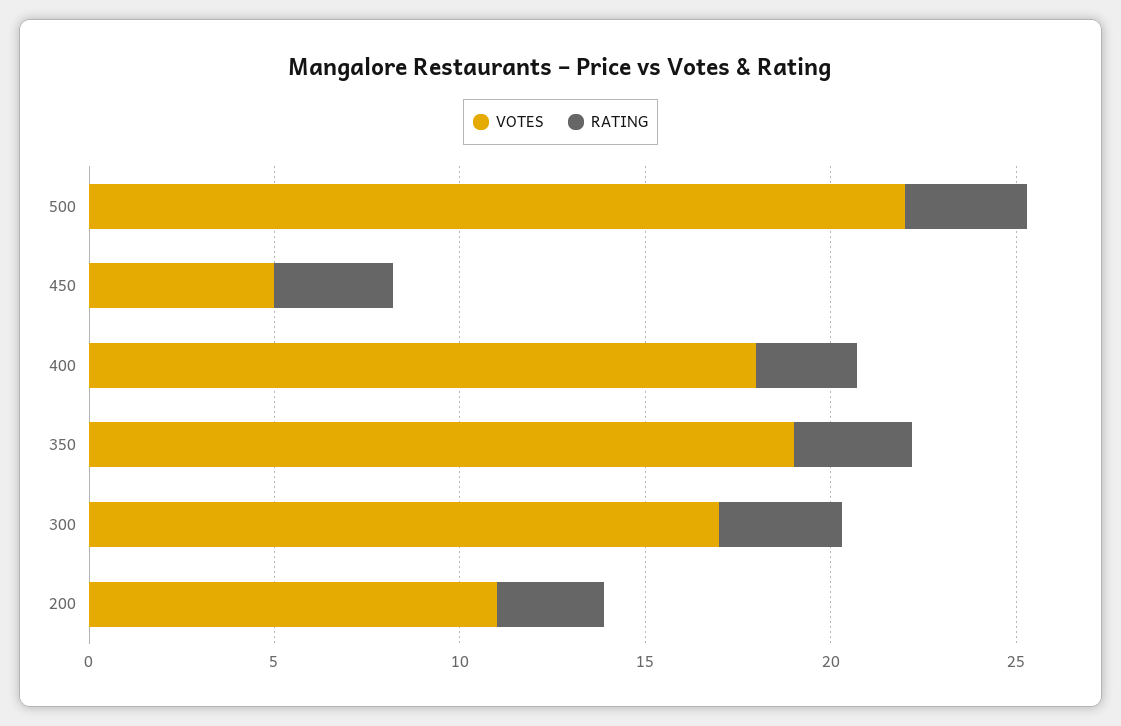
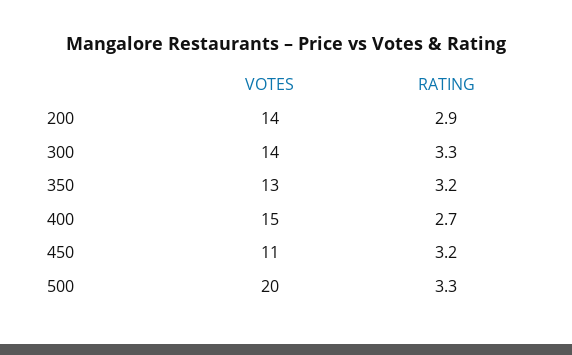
  {
    "VOTES": {
-     "500": 22,
+     "500": 20,
-     "450": 5,
+     "450": 11,
-     "400": 18,
+     "400": 15,
-     "350": 19,
+     "350": 13,
-     "300": 17,
+     "300": 14,
-     "200": 11
+     "200": 14
    },
    "RATING": {
      "500": 3.3,
      "450": 3.2,
      "400": 2.7,
      "350": 3.2,
      "300": 3.3,
      "200": 2.9
    }
  }

